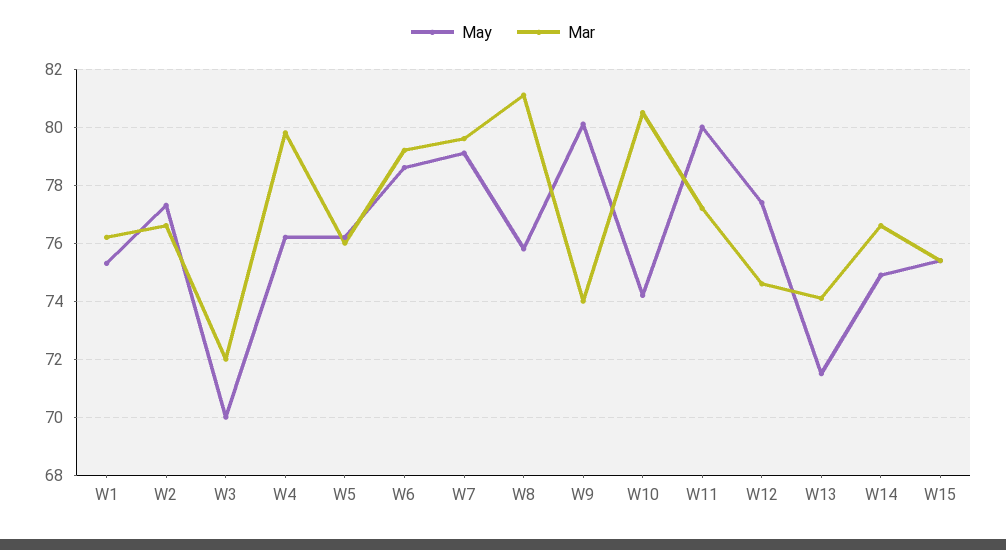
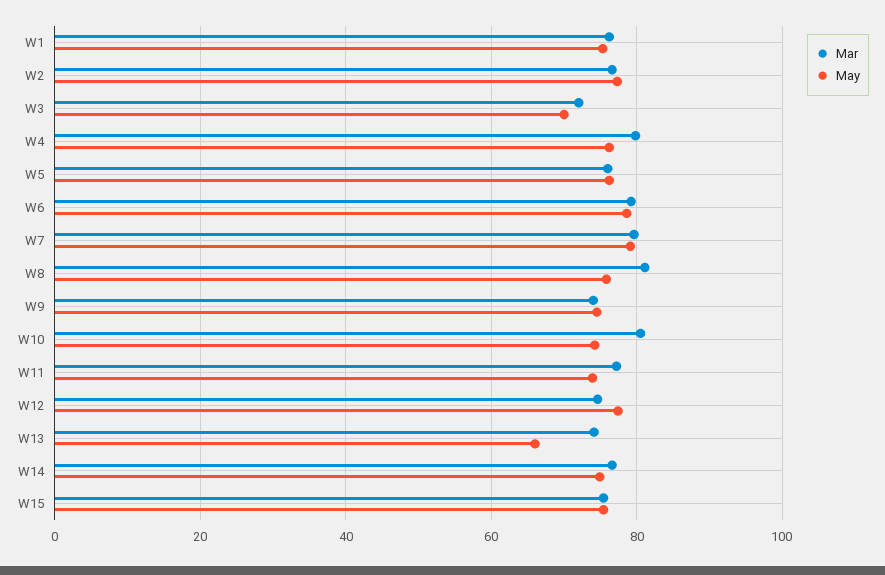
  {
    "May": {
      "W1": 75.5,
      "W2": 77.5,
      "W3": 70,
      "W4": 76,
      "W5": 76,
      "W6": 78.5,
      "W7": 79,
      "W8": 76,
-     "W9": 80,
+     "W9": 74,
      "W10": 74,
-     "W11": 80,
+     "W11": 74,
      "W12": 77.5,
-     "W13": 71.5,
+     "W13": 66,
      "W14": 75,
      "W15": 75.5
    },
    "Mar": {
      "W1": 76,
      "W2": 76.5,
      "W3": 72,
      "W4": 80,
      "W5": 76,
      "W6": 79,
      "W7": 79.5,
      "W8": 81,
      "W9": 74,
      "W10": 80.5,
      "W11": 77,
      "W12": 74.5,
      "W13": 74,
      "W14": 76.5,
      "W15": 75.5
    }
  }

